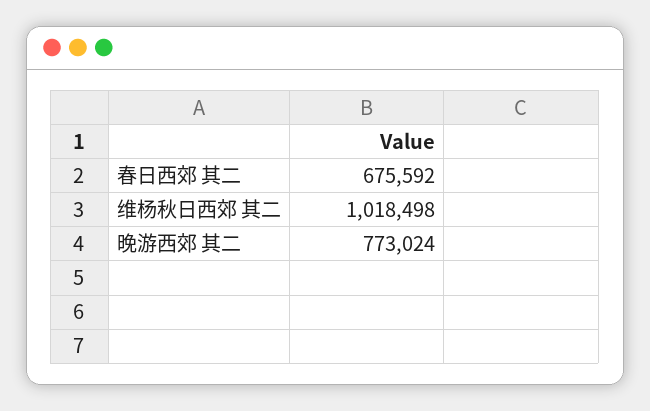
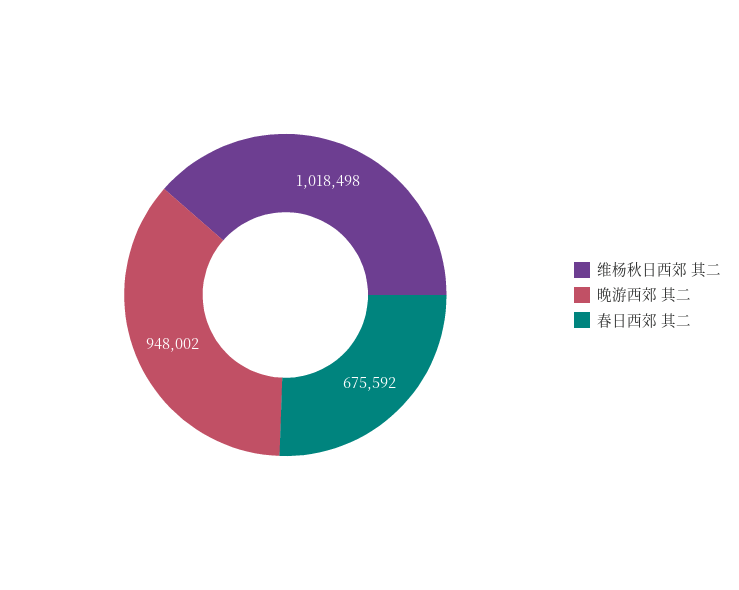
  {
    "春日西郊 其二": 675592,
    "维杨秋日西郊 其二": 1018498,
-   "晚游西郊 其二": 773024
+   "晚游西郊 其二": 948002
  }

